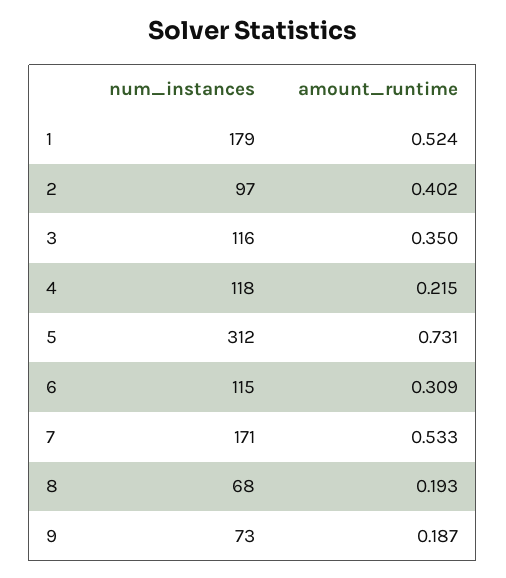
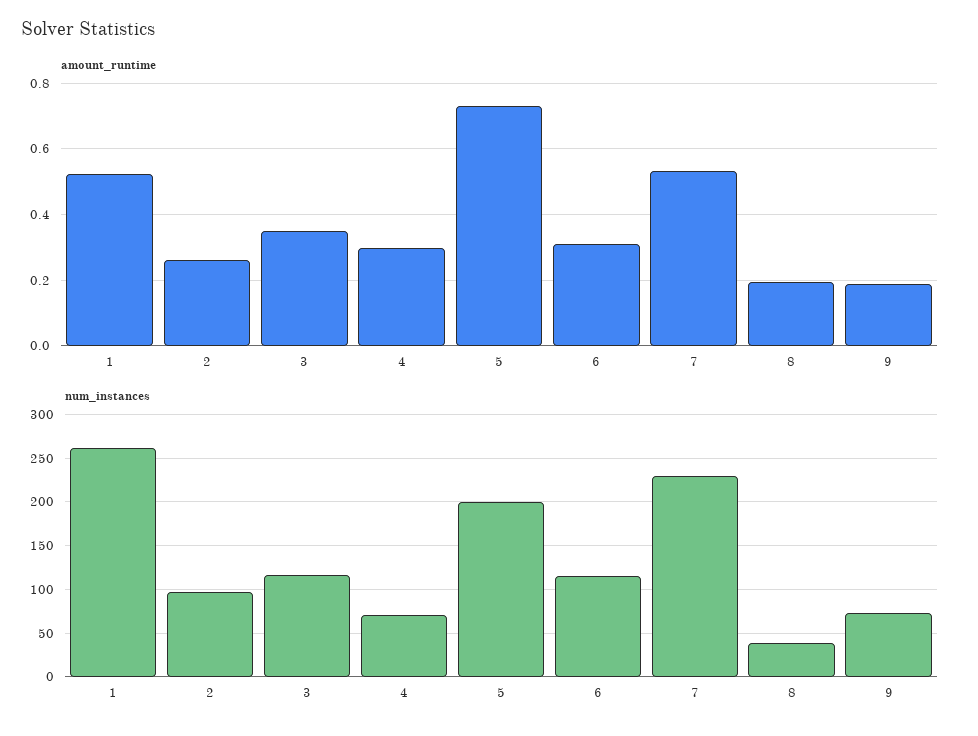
  {
    "num_instances": {
-     "1": 179,
+     "1": 260,
      "2": 97,
      "3": 116,
-     "4": 118,
+     "4": 70,
-     "5": 312,
+     "5": 200,
      "6": 115,
-     "7": 171,
+     "7": 230,
-     "8": 68,
+     "8": 40,
      "9": 73
    },
    "amount_runtime": {
      "1": 0.524,
-     "2": 0.402,
+     "2": 0.26,
      "3": 0.35,
-     "4": 0.215,
+     "4": 0.3,
      "5": 0.731,
      "6": 0.309,
      "7": 0.533,
      "8": 0.193,
      "9": 0.187
    }
  }

